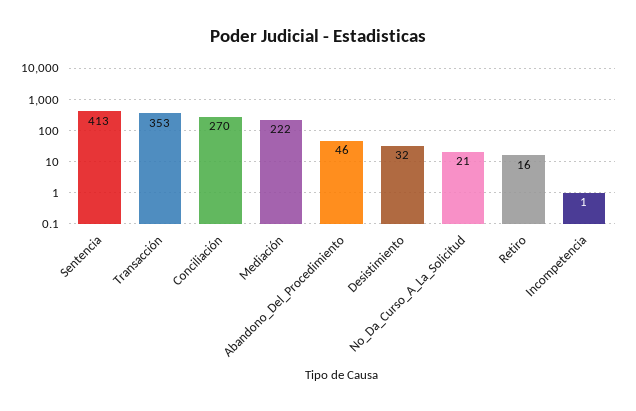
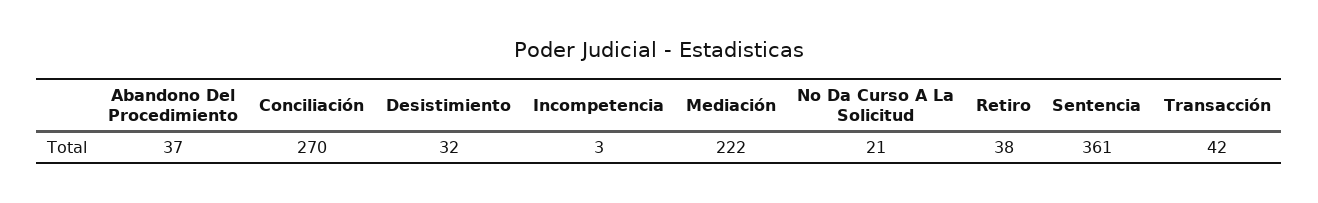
  {
-   "Sentencia": 413,
+   "Sentencia": 361,
-   "Transacción": 353,
+   "Transacción": 42,
    "Conciliación": 270,
    "Mediación": 222,
-   "Abandono_Del_Procedimiento": 46,
+   "Abandono_Del_Procedimiento": 37,
    "Desistimiento": 32,
    "No_Da_Curso_A_La_Solicitud": 21,
-   "Retiro": 16,
+   "Retiro": 38,
-   "Incompetencia": 1
+   "Incompetencia": 3
  }

